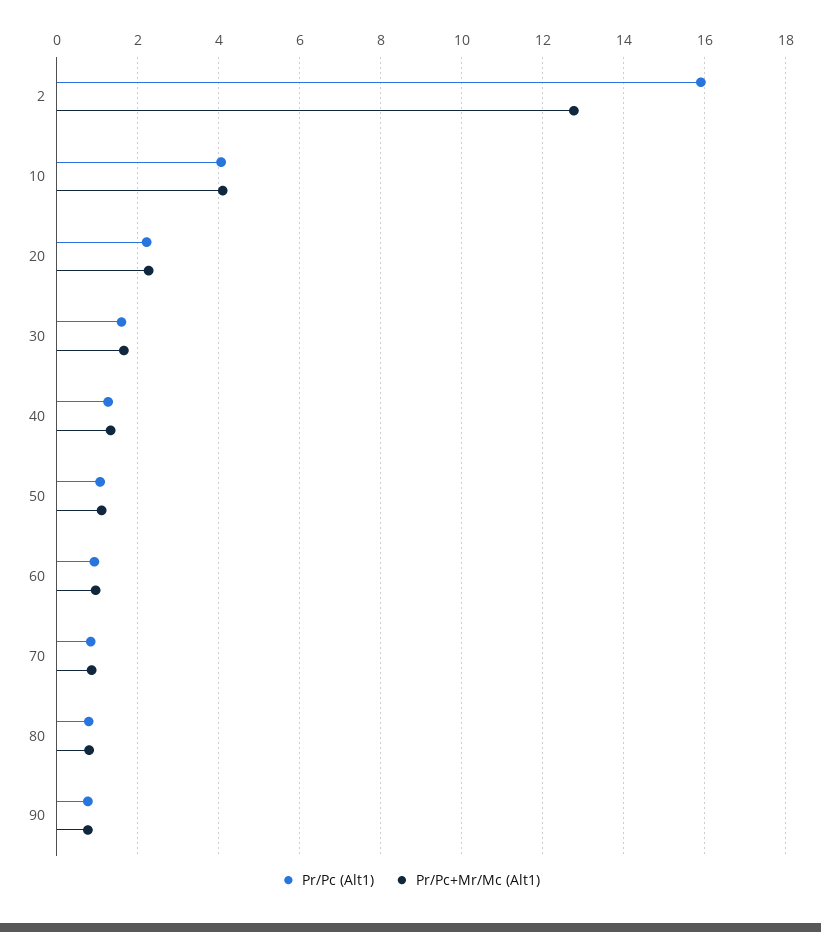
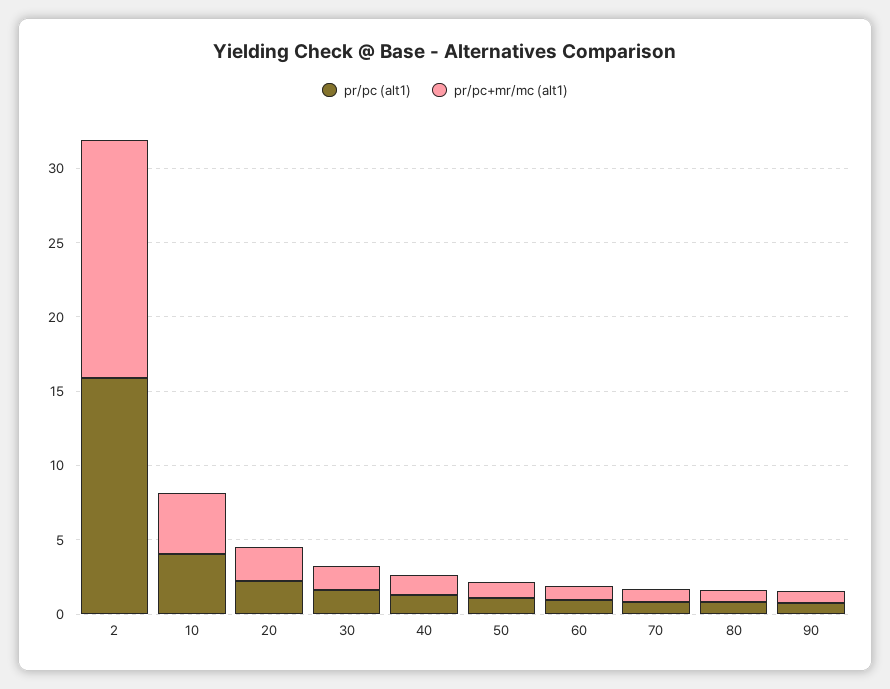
  {
    "Pr/Pc (Alt1)": {
      "2": 16,
      "10": 4,
      "20": 2.2,
      "30": 1.6,
      "40": 1.2,
      "50": 1,
      "60": 1,
      "70": 0.8,
      "80": 0.8,
      "90": 0.8
    },
    "Pr/Pc+Mr/Mc (Alt1)": {
-     "2": 12.8,
+     "2": 16,
      "10": 4.2,
      "20": 2.2,
      "30": 1.6,
      "40": 1.4,
      "50": 1.2,
      "60": 1,
      "70": 0.8,
      "80": 0.8,
      "90": 0.8
    }
  }

